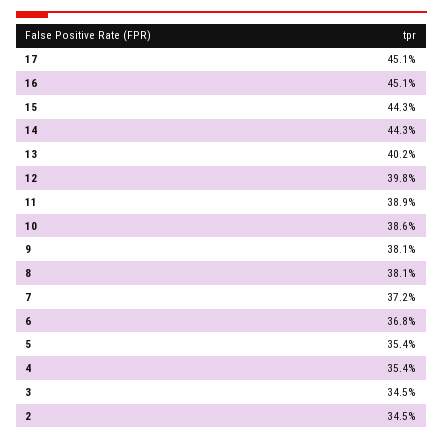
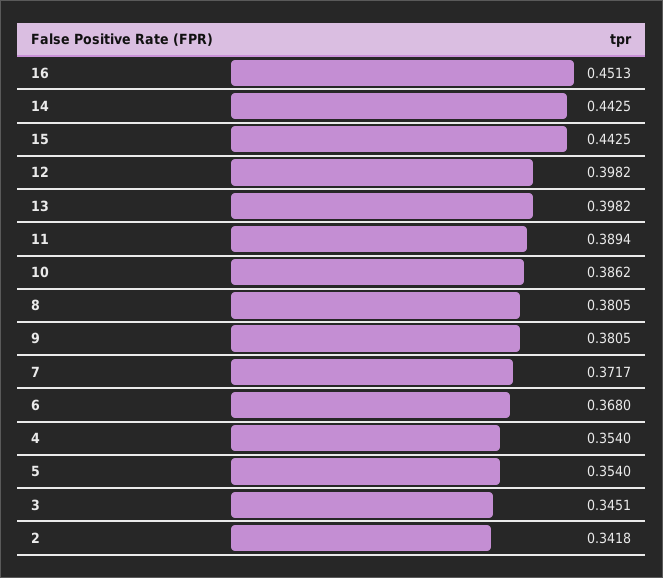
  {
-   "17": 0.451,
    "16": 0.4513,
    "15": 0.4425,
    "14": 0.4425,
-   "13": 0.402,
+   "13": 0.3982,
    "12": 0.3982,
    "11": 0.3894,
    "10": 0.3862,
    "9": 0.3805,
    "8": 0.3805,
    "7": 0.3717,
    "6": 0.368,
    "5": 0.354,
    "4": 0.354,
    "3": 0.3451,
-   "2": 0.345
+   "2": 0.3418
  }

